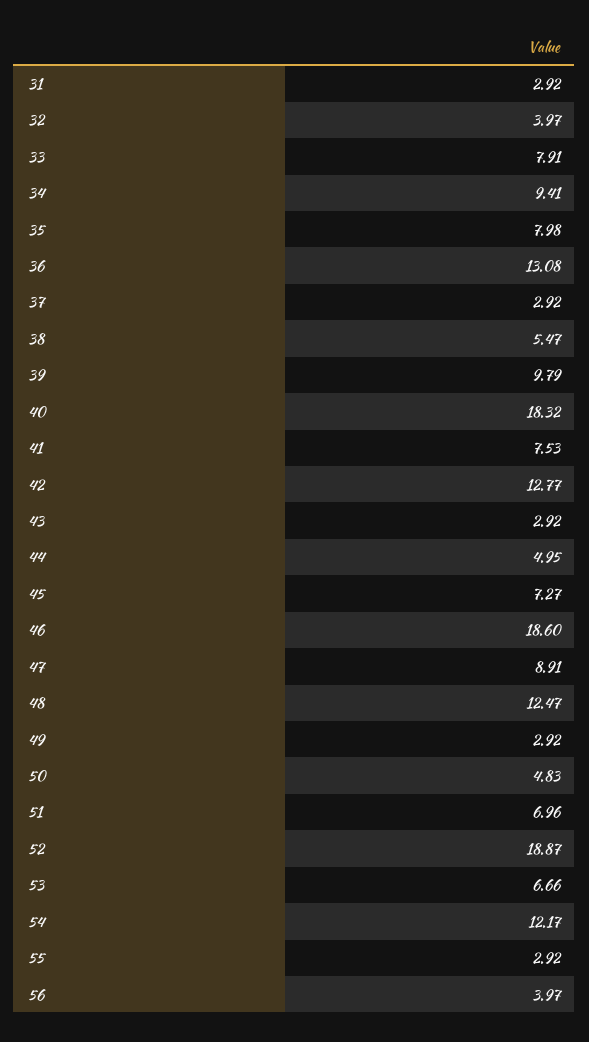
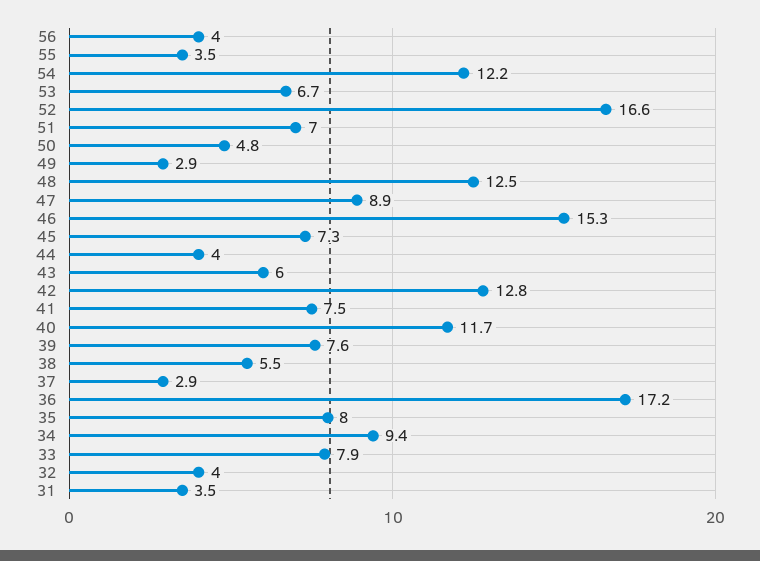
  {
-   "31": 2.92,
+   "31": 3.5,
    "32": 3.97,
    "33": 7.91,
    "34": 9.41,
    "35": 7.98,
-   "36": 13.08,
+   "36": 17.2,
    "37": 2.92,
    "38": 5.47,
-   "39": 9.79,
+   "39": 7.6,
-   "40": 18.32,
+   "40": 11.7,
    "41": 7.53,
    "42": 12.77,
-   "43": 2.92,
+   "43": 6,
-   "44": 4.95,
+   "44": 4,
    "45": 7.27,
-   "46": 18.6,
+   "46": 15.3,
    "47": 8.91,
    "48": 12.47,
    "49": 2.92,
    "50": 4.83,
    "51": 6.96,
-   "52": 18.87,
+   "52": 16.6,
    "53": 6.66,
    "54": 12.17,
-   "55": 2.92,
+   "55": 3.5,
    "56": 3.97
  }

